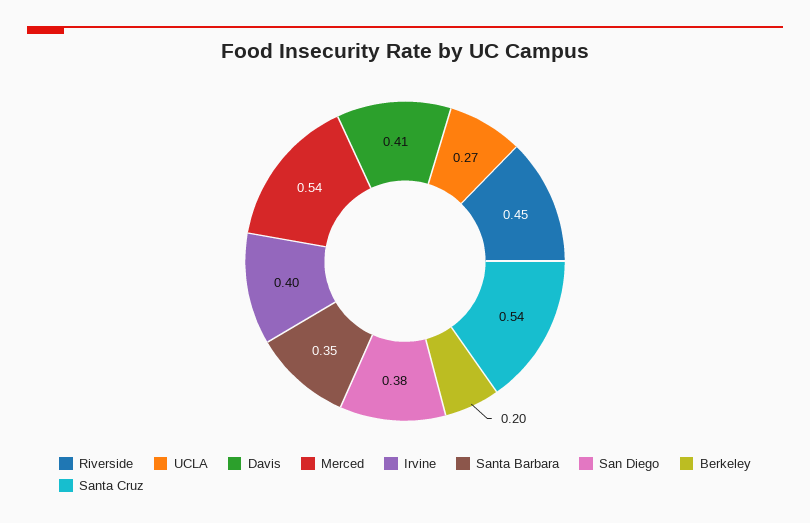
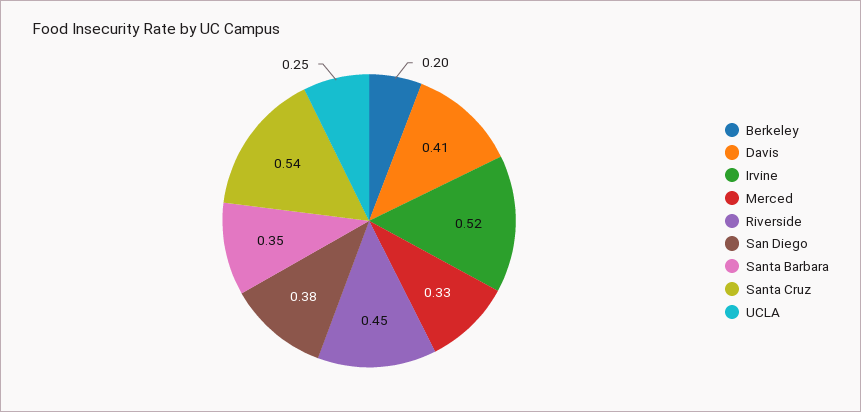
  {
    "Riverside": 0.45,
-   "UCLA": 0.27,
+   "UCLA": 0.25,
    "Davis": 0.41,
-   "Merced": 0.54,
+   "Merced": 0.33,
-   "Irvine": 0.4,
+   "Irvine": 0.52,
    "Santa Barbara": 0.35,
    "San Diego": 0.38,
    "Berkeley": 0.2,
    "Santa Cruz": 0.54
  }

